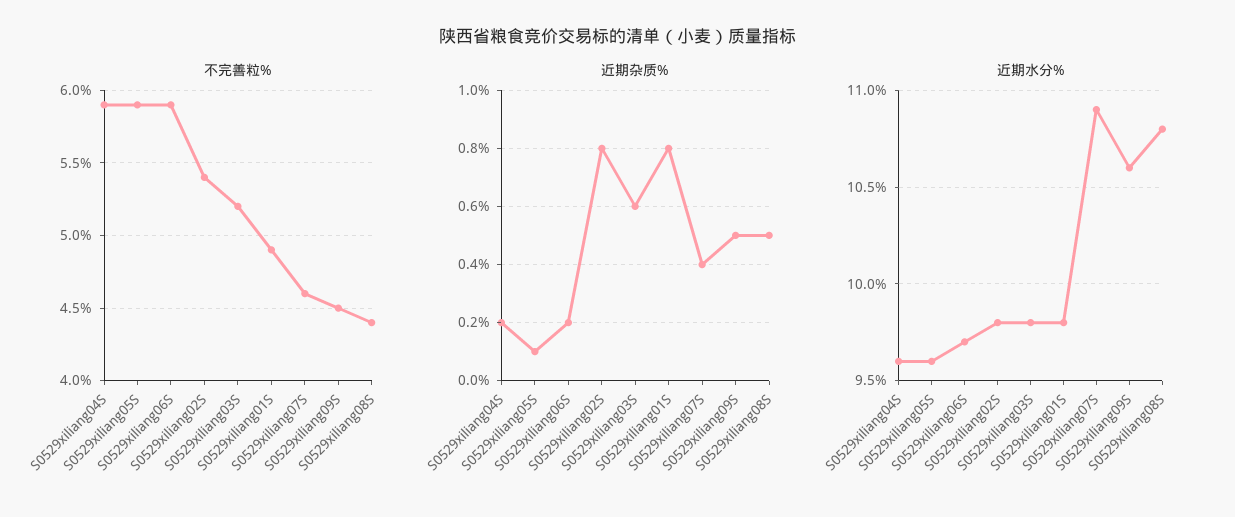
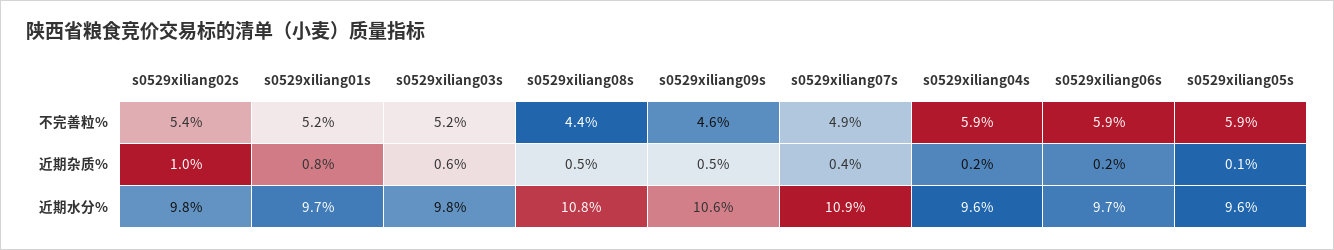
  {
    "不完善粒%": {
      "S0529xiliang04S": 5.9,
      "S0529xiliang05S": 5.9,
      "S0529xiliang06S": 5.9,
      "S0529xiliang02S": 5.4,
      "S0529xiliang03S": 5.2,
-     "S0529xiliang01S": 4.9,
+     "S0529xiliang01S": 5.2,
-     "S0529xiliang07S": 4.6,
+     "S0529xiliang07S": 4.9,
-     "S0529xiliang09S": 4.5,
+     "S0529xiliang09S": 4.6,
      "S0529xiliang08S": 4.4
    },
    "近期杂质%": {
      "S0529xiliang04S": 0.2,
      "S0529xiliang05S": 0.1,
      "S0529xiliang06S": 0.2,
-     "S0529xiliang02S": 0.8,
+     "S0529xiliang02S": 1,
      "S0529xiliang03S": 0.6,
      "S0529xiliang01S": 0.8,
      "S0529xiliang07S": 0.4,
      "S0529xiliang09S": 0.5,
      "S0529xiliang08S": 0.5
    },
    "近期水分%": {
      "S0529xiliang04S": 9.6,
      "S0529xiliang05S": 9.6,
      "S0529xiliang06S": 9.7,
      "S0529xiliang02S": 9.8,
      "S0529xiliang03S": 9.8,
-     "S0529xiliang01S": 9.8,
+     "S0529xiliang01S": 9.7,
      "S0529xiliang07S": 10.9,
      "S0529xiliang09S": 10.6,
      "S0529xiliang08S": 10.8
    }
  }

